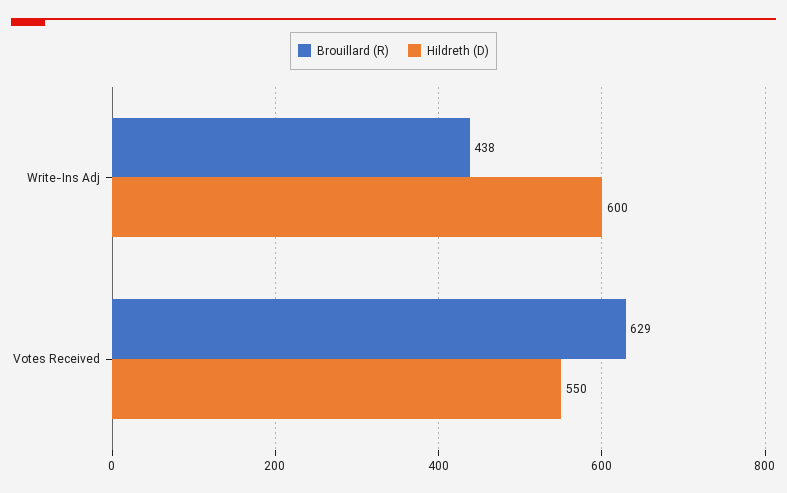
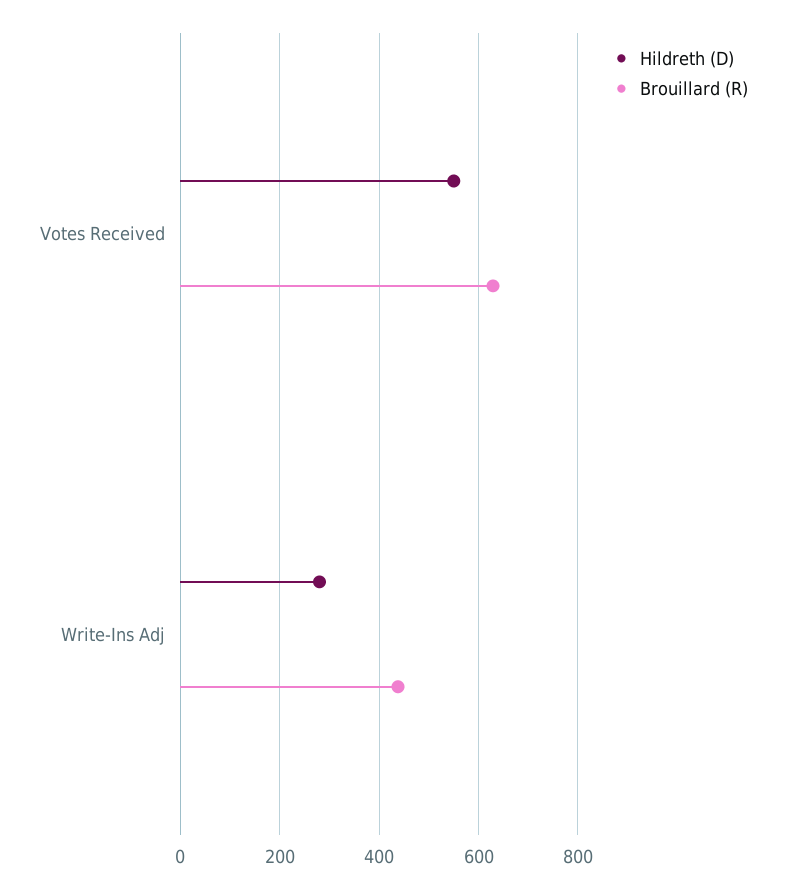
  {
    "Brouillard (R)": {
      "Write-Ins Adj": 438,
      "Votes Received": 629
    },
    "Hildreth (D)": {
-     "Write-Ins Adj": 600,
+     "Write-Ins Adj": 280,
      "Votes Received": 550
    }
  }

